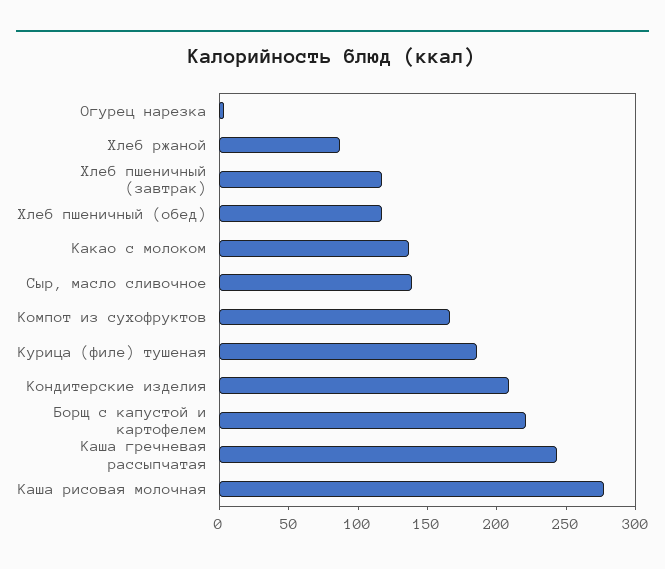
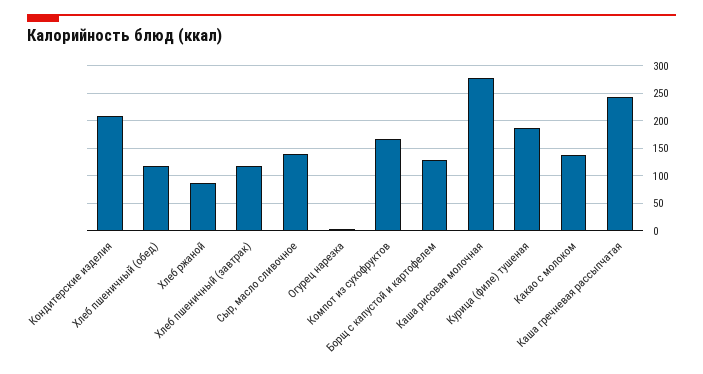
  {
    "Огурец нарезка": 0,
    "Хлеб ржаной": 90,
    "Хлеб пшеничный (завтрак)": 120,
    "Хлеб пшеничный (обед)": 120,
    "Какао с молоком": 140,
    "Сыр, масло сливочное": 140,
    "Компот из сухофруктов": 170,
    "Курица (филе) тушеная": 190,
    "Кондитерские изделия": 210,
-   "Борщ с капустой и картофелем": 220,
+   "Борщ с капустой и картофелем": 125,
    "Каша гречневая рассыпчатая": 240,
    "Каша рисовая молочная": 280
  }

